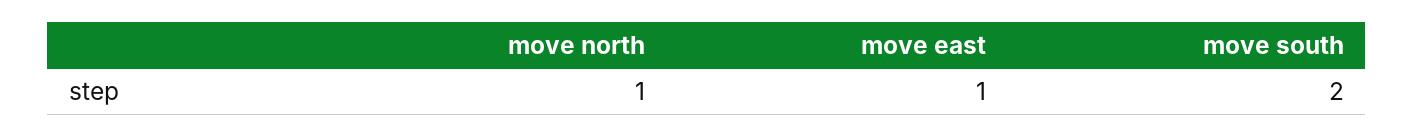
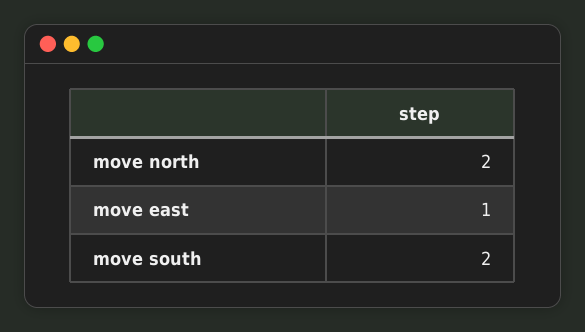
  {
-   "move north": 1,
+   "move north": 2,
    "move east": 1,
    "move south": 2
  }

